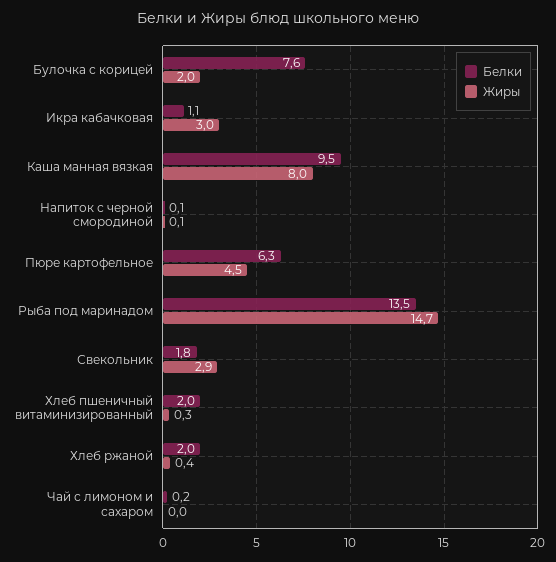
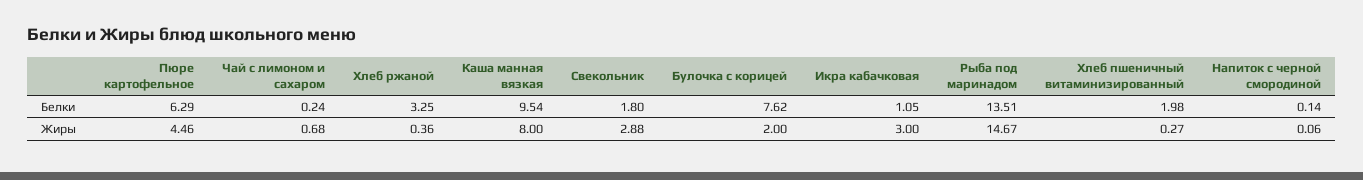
  {
    "Белки": {
      "Булочка с корицей": 7.62,
      "Икра кабачковая": 1.05,
      "Каша манная вязкая": 9.54,
      "Напиток с черной смородиной": 0.14,
      "Пюре картофельное": 6.29,
      "Рыба под маринадом": 13.51,
      "Свекольник": 1.8,
      "Хлеб пшеничный витаминизированный": 1.98,
-     "Хлеб ржаной": 2,
+     "Хлеб ржаной": 3.25,
      "Чай с лимоном и сахаром": 0.24
    },
    "Жиры": {
      "Булочка с корицей": 2,
      "Икра кабачковая": 3,
      "Каша манная вязкая": 8,
      "Напиток с черной смородиной": 0.06,
      "Пюре картофельное": 4.46,
      "Рыба под маринадом": 14.67,
      "Свекольник": 2.88,
      "Хлеб пшеничный витаминизированный": 0.27,
      "Хлеб ржаной": 0.36,
-     "Чай с лимоном и сахаром": 0
+     "Чай с лимоном и сахаром": 0.68
    }
  }

